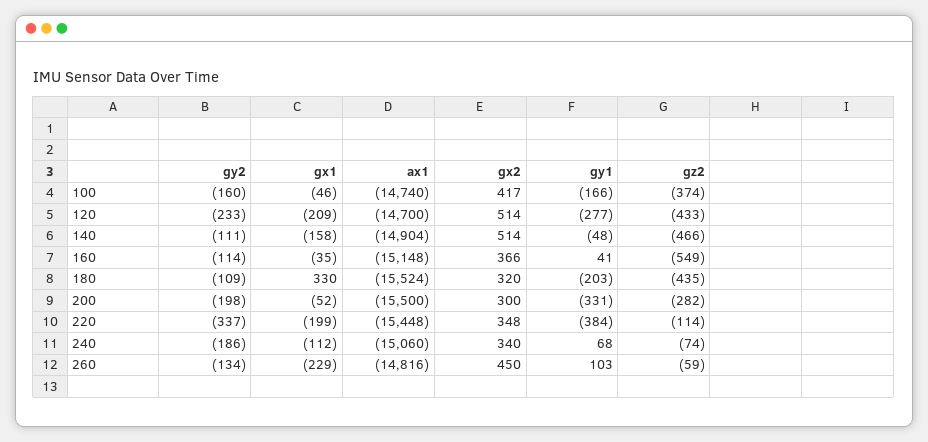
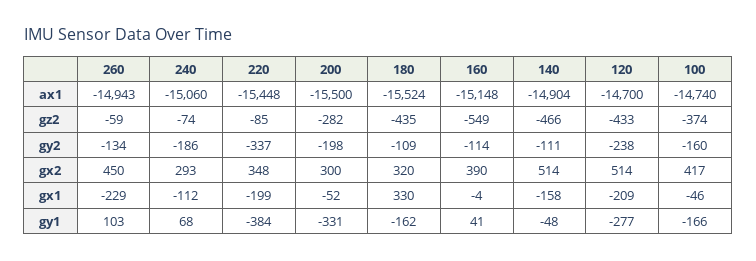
  {
    "gy2": {
      "100": -160,
-     "120": -233,
+     "120": -238,
      "140": -111,
      "160": -114,
      "180": -109,
      "200": -198,
      "220": -337,
      "240": -186,
      "260": -134
    },
    "gx1": {
      "100": -46,
      "120": -209,
      "140": -158,
-     "160": -35,
+     "160": -4,
      "180": 330,
      "200": -52,
      "220": -199,
      "240": -112,
      "260": -229
    },
    "ax1": {
      "100": -14740,
      "120": -14700,
      "140": -14904,
      "160": -15148,
      "180": -15524,
      "200": -15500,
      "220": -15448,
      "240": -15060,
-     "260": -14816
+     "260": -14943
    },
    "gx2": {
      "100": 417,
      "120": 514,
      "140": 514,
-     "160": 366,
+     "160": 390,
      "180": 320,
      "200": 300,
      "220": 348,
-     "240": 340,
+     "240": 293,
      "260": 450
    },
    "gy1": {
      "100": -166,
      "120": -277,
      "140": -48,
      "160": 41,
-     "180": -203,
+     "180": -162,
      "200": -331,
      "220": -384,
      "240": 68,
      "260": 103
    },
    "gz2": {
      "100": -374,
      "120": -433,
      "140": -466,
      "160": -549,
      "180": -435,
      "200": -282,
-     "220": -114,
+     "220": -85,
      "240": -74,
      "260": -59
    }
  }

